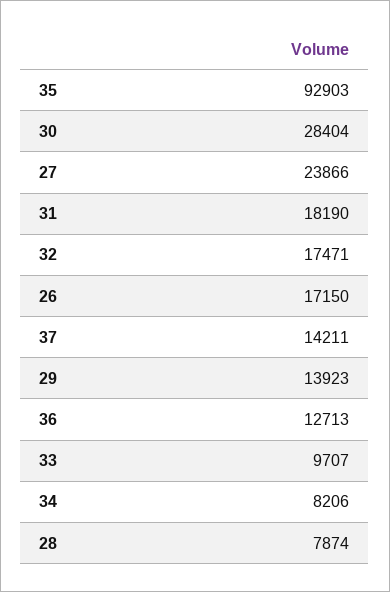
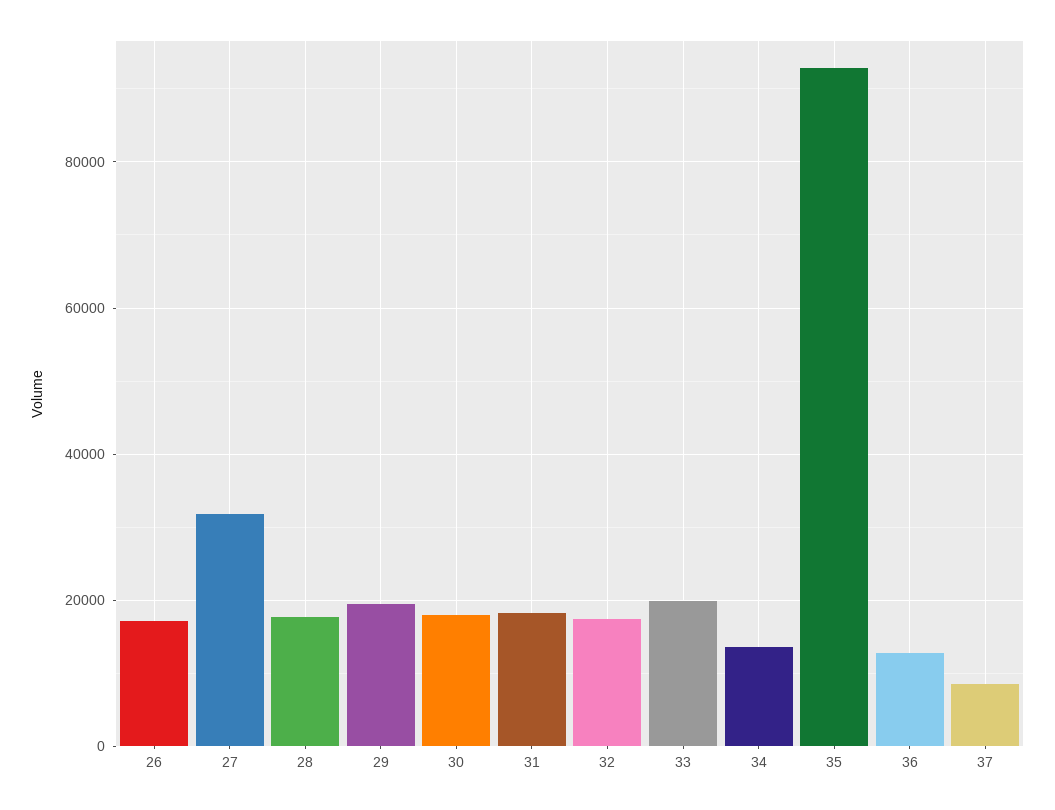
  {
    "35": 92903,
-   "30": 28404,
+   "30": 18000,
-   "27": 23866,
+   "27": 32000,
    "31": 18190,
    "32": 17471,
    "26": 17150,
-   "37": 14211,
+   "37": 8000,
-   "29": 13923,
+   "29": 20000,
    "36": 12713,
-   "33": 9707,
+   "33": 20000,
-   "34": 8206,
+   "34": 14000,
-   "28": 7874
+   "28": 18000
  }

